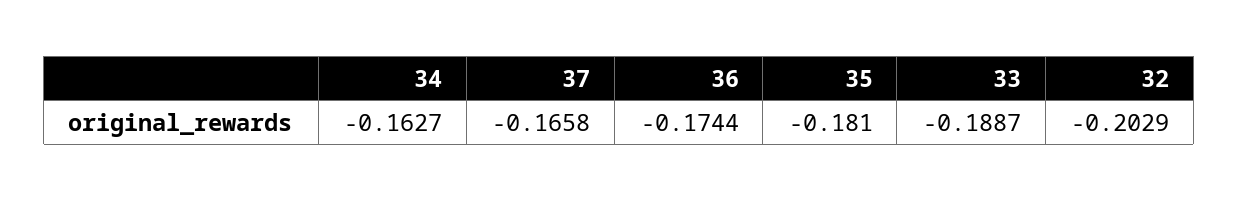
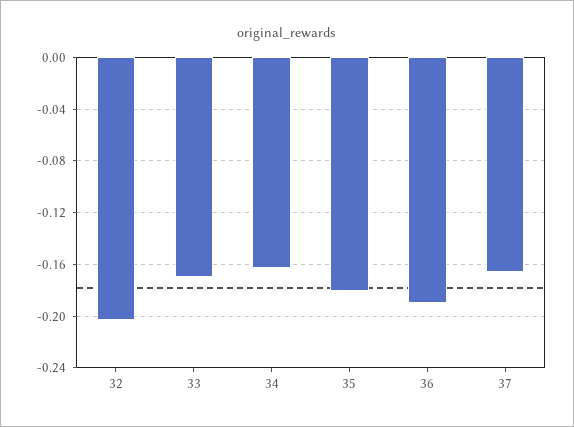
  {
    "34": -0.1627,
    "37": -0.1658,
-   "36": -0.1744,
+   "36": -0.19,
    "35": -0.181,
-   "33": -0.1887,
+   "33": -0.17,
    "32": -0.2029
  }

